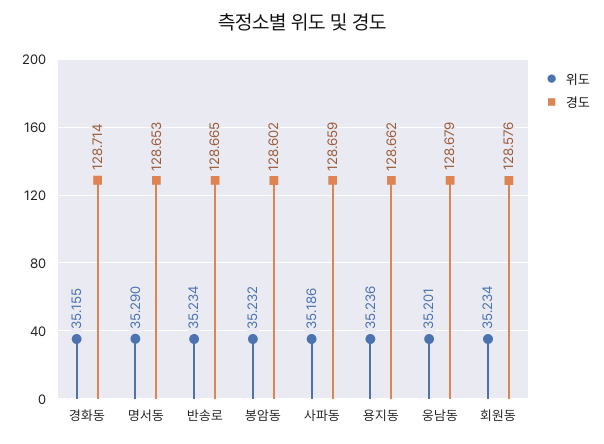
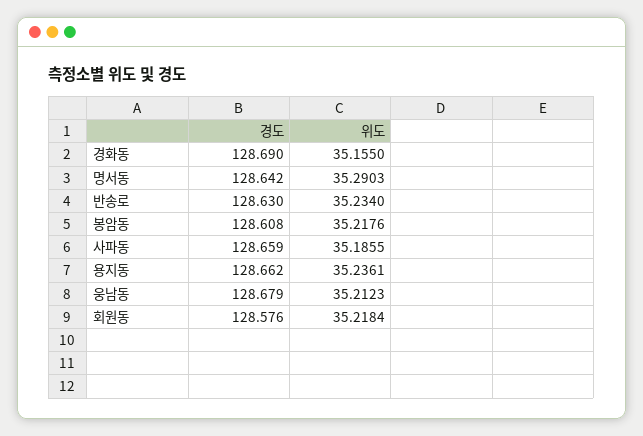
  {
    "위도": {
      "경화동": 35.155,
      "명서동": 35.2903,
      "반송로": 35.234,
-     "봉암동": 35.232,
+     "봉암동": 35.2176,
      "사파동": 35.1855,
      "용지동": 35.2361,
-     "웅남동": 35.201,
+     "웅남동": 35.2123,
-     "회원동": 35.234
+     "회원동": 35.2184
    },
    "경도": {
-     "경화동": 128.714,
+     "경화동": 128.69,
-     "명서동": 128.653,
+     "명서동": 128.642,
-     "반송로": 128.665,
+     "반송로": 128.63,
-     "봉암동": 128.602,
+     "봉암동": 128.608,
      "사파동": 128.659,
      "용지동": 128.662,
      "웅남동": 128.679,
      "회원동": 128.576
    }
  }

